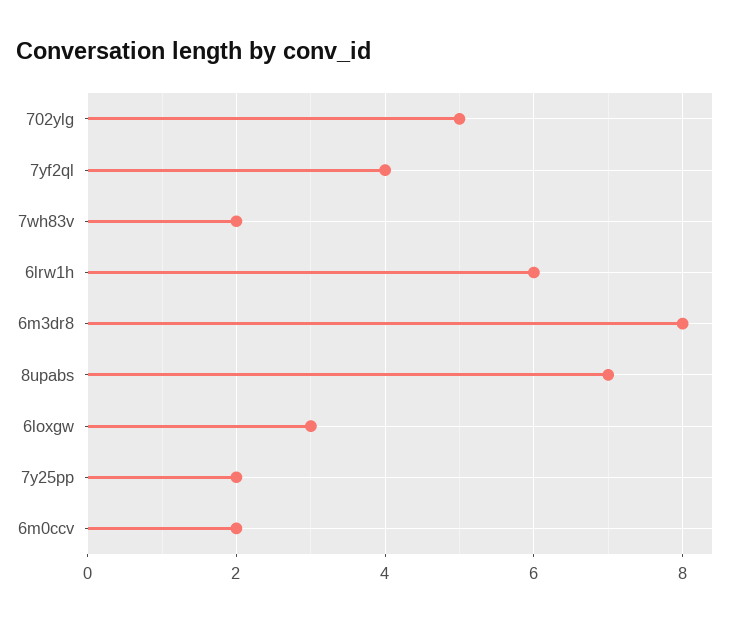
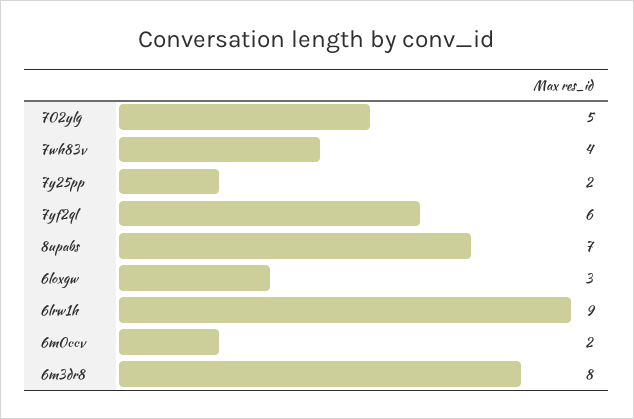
  {
    "702ylg": 5,
-   "7yf2ql": 4,
+   "7yf2ql": 6,
-   "7wh83v": 2,
+   "7wh83v": 4,
-   "6lrw1h": 6,
+   "6lrw1h": 9,
    "6m3dr8": 8,
    "8upabs": 7,
    "6loxgw": 3,
    "7y25pp": 2,
    "6m0ccv": 2
  }

